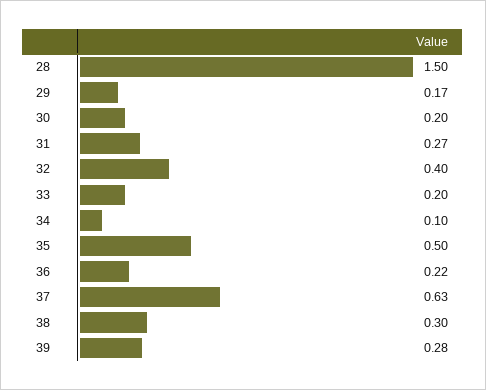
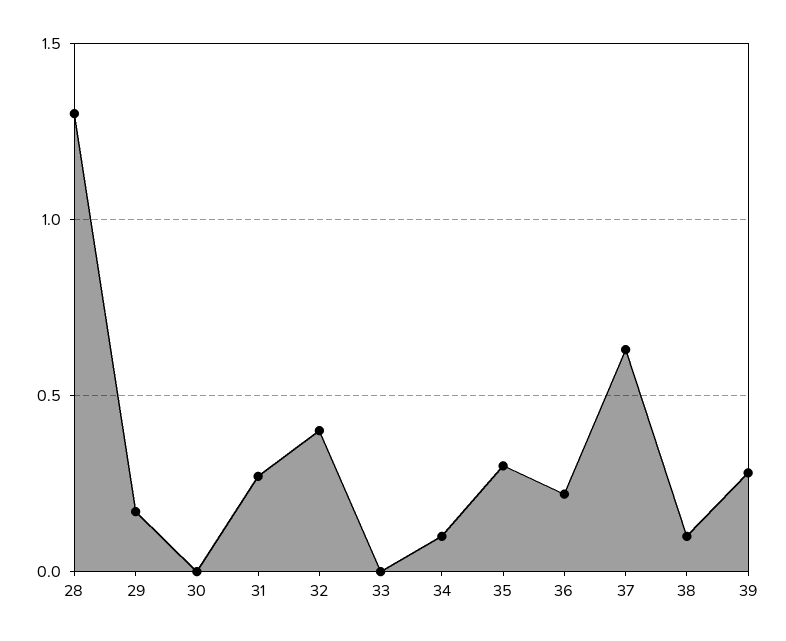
  {
-   "28": 1.5,
+   "28": 1.3,
    "29": 0.17,
-   "30": 0.2,
+   "30": 0,
    "31": 0.27,
    "32": 0.4,
-   "33": 0.2,
+   "33": 0,
    "34": 0.1,
-   "35": 0.5,
+   "35": 0.3,
    "36": 0.22,
    "37": 0.63,
-   "38": 0.3,
+   "38": 0.1,
    "39": 0.28
  }

